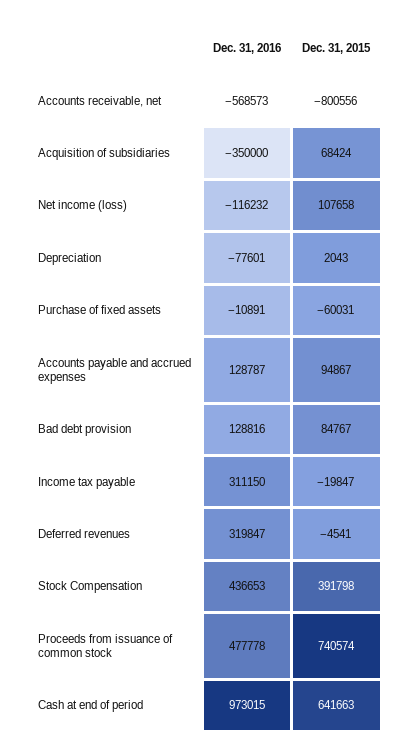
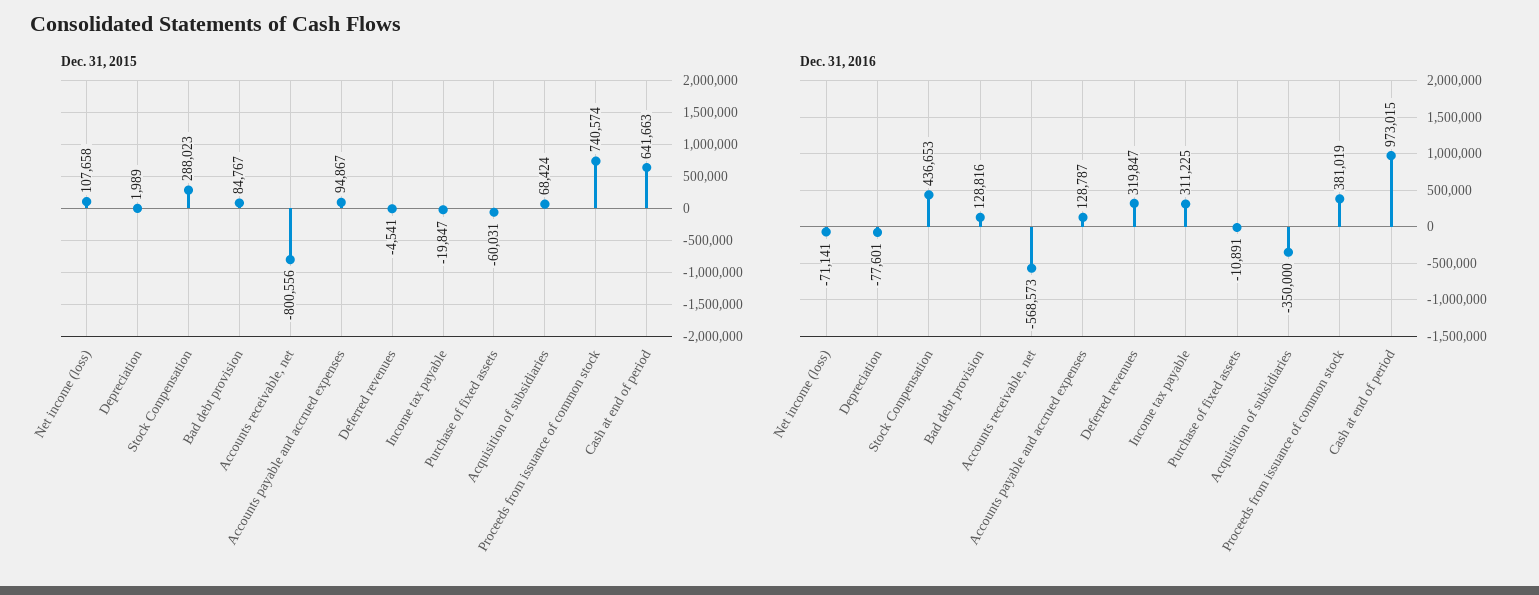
  {
    "Dec. 31, 2016": {
      "Accounts receivable, net": -568573,
      "Acquisition of subsidiaries": -350000,
-     "Net income (loss)": -116232,
+     "Net income (loss)": -71141,
      "Depreciation": -77601,
      "Purchase of fixed assets": -10891,
      "Accounts payable and accrued expenses": 128787,
      "Bad debt provision": 128816,
-     "Income tax payable": 311150,
+     "Income tax payable": 311225,
      "Deferred revenues": 319847,
      "Stock Compensation": 436653,
-     "Proceeds from issuance of common stock": 477778,
+     "Proceeds from issuance of common stock": 381019,
      "Cash at end of period": 973015
    },
    "Dec. 31, 2015": {
      "Accounts receivable, net": -800556,
      "Acquisition of subsidiaries": 68424,
      "Net income (loss)": 107658,
-     "Depreciation": 2043,
+     "Depreciation": 1989,
      "Purchase of fixed assets": -60031,
      "Accounts payable and accrued expenses": 94867,
      "Bad debt provision": 84767,
      "Income tax payable": -19847,
      "Deferred revenues": -4541,
-     "Stock Compensation": 391798,
+     "Stock Compensation": 288023,
      "Proceeds from issuance of common stock": 740574,
      "Cash at end of period": 641663
    }
  }

